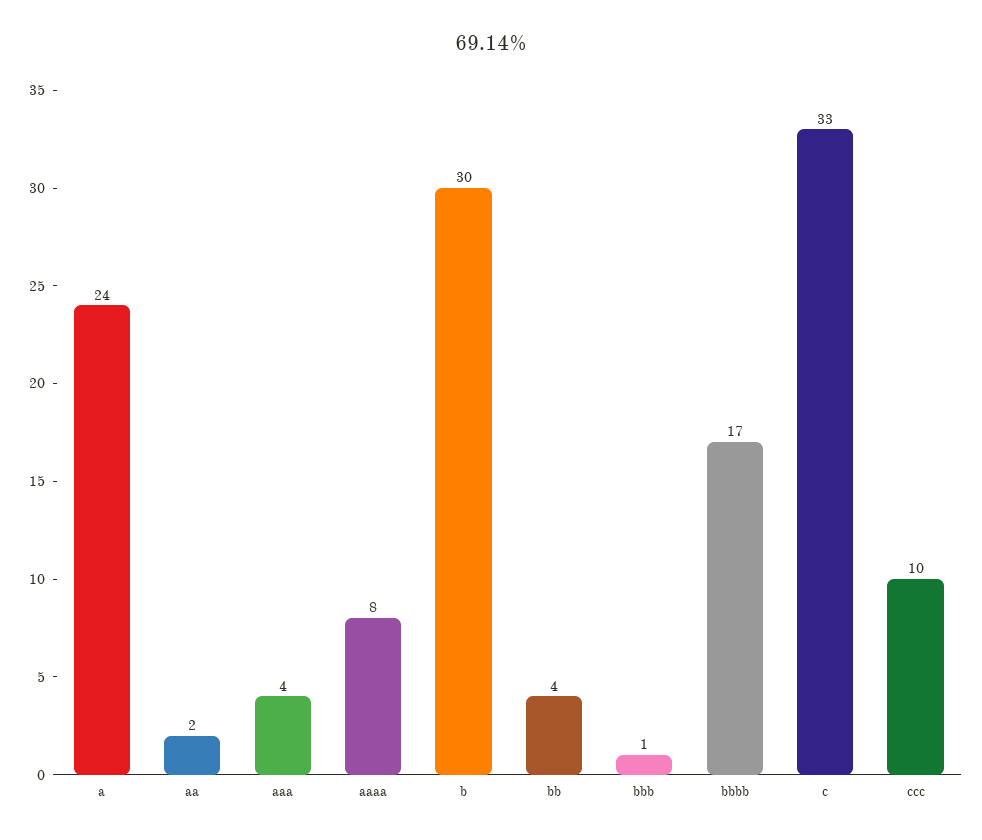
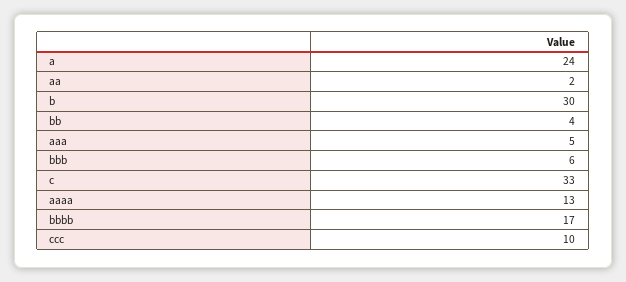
  {
    "a": 24,
    "aa": 2,
-   "aaa": 4,
+   "aaa": 5,
-   "aaaa": 8,
+   "aaaa": 13,
    "b": 30,
    "bb": 4,
-   "bbb": 1,
+   "bbb": 6,
    "bbbb": 17,
    "c": 33,
    "ccc": 10
  }

